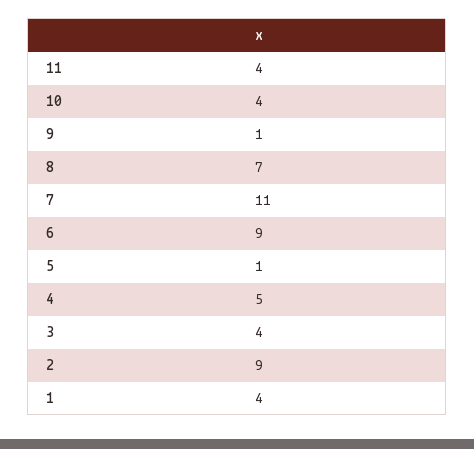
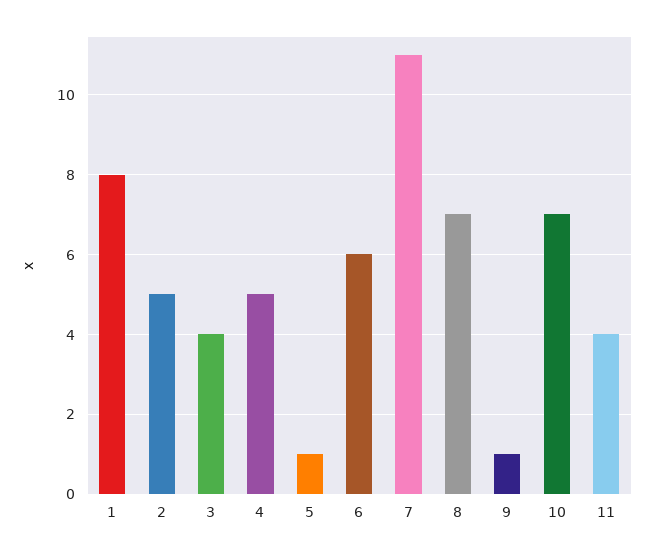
  {
    "11": 4,
-   "10": 4,
+   "10": 7,
    "9": 1,
    "8": 7,
    "7": 11,
-   "6": 9,
+   "6": 6,
    "5": 1,
    "4": 5,
    "3": 4,
-   "2": 9,
+   "2": 5,
-   "1": 4
+   "1": 8
  }

